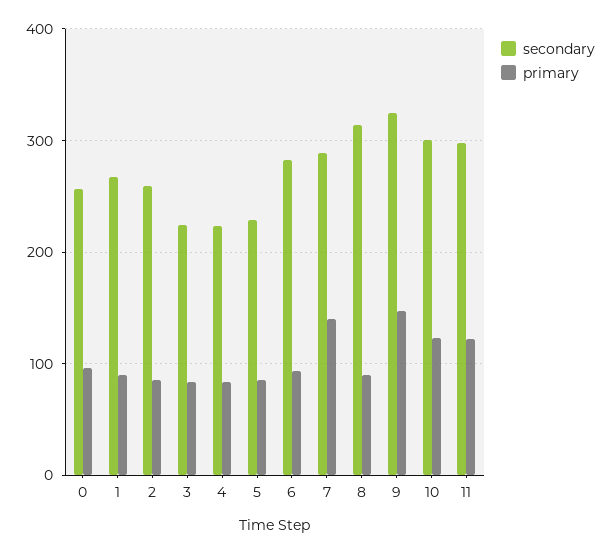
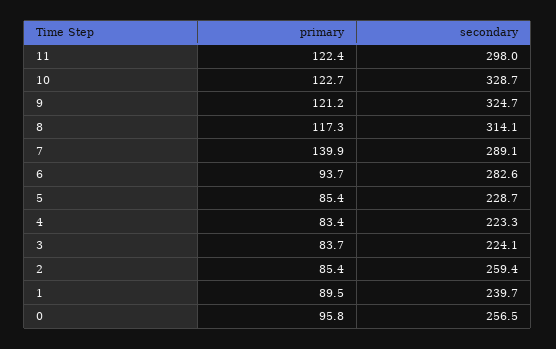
  {
    "secondary": {
      "0": 256.5,
-     "1": 270,
+     "1": 239.7,
      "2": 259.4,
      "3": 224.1,
      "4": 223.3,
      "5": 228.7,
      "6": 282.6,
      "7": 289.1,
      "8": 314.1,
      "9": 324.7,
-     "10": 300,
+     "10": 328.7,
      "11": 298
    },
    "primary": {
      "0": 95.8,
      "1": 89.5,
      "2": 85.4,
      "3": 83.7,
      "4": 83.4,
      "5": 85.4,
      "6": 93.7,
      "7": 139.9,
-     "8": 90,
+     "8": 117.3,
-     "9": 150,
+     "9": 121.2,
      "10": 122.7,
      "11": 122.4
    }
  }

